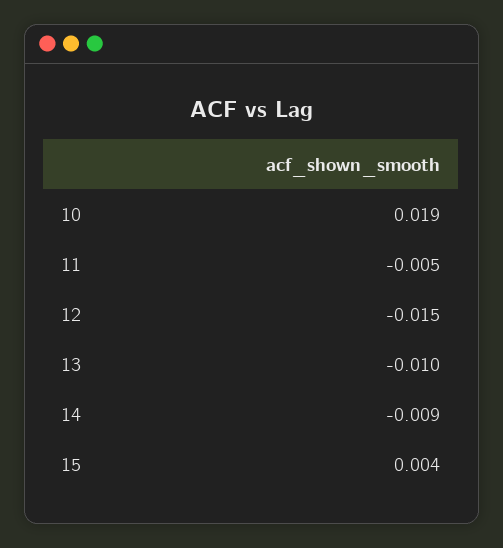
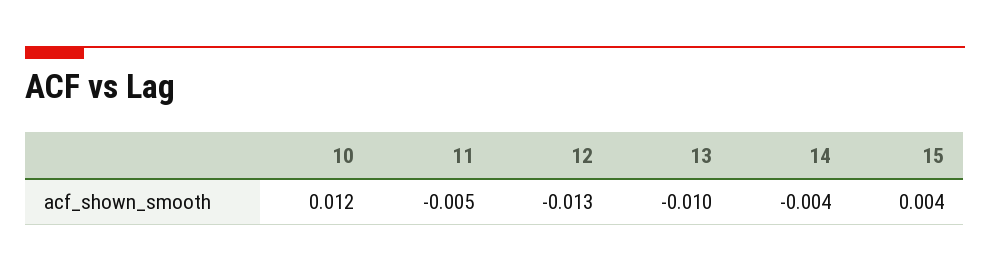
  {
-   "10": 0.019,
+   "10": 0.012,
    "11": -0.005,
-   "12": -0.015,
+   "12": -0.013,
    "13": -0.01,
-   "14": -0.009,
+   "14": -0.004,
    "15": 0.004
  }

